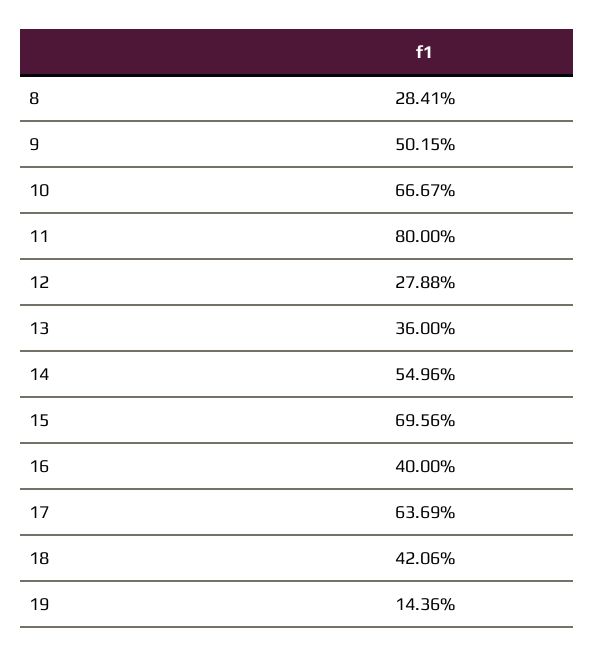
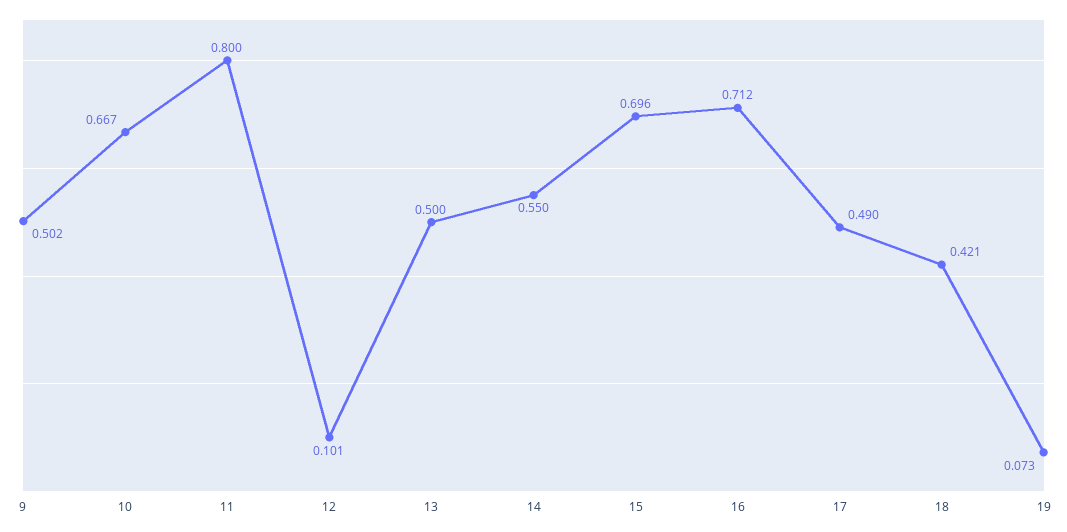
  {
-   "8": 0.2841,
    "9": 0.5015,
    "10": 0.6667,
    "11": 0.8,
-   "12": 0.2788,
+   "12": 0.101,
-   "13": 0.36,
+   "13": 0.5,
    "14": 0.5496,
    "15": 0.6956,
-   "16": 0.4,
+   "16": 0.712,
-   "17": 0.6369,
+   "17": 0.49,
    "18": 0.4206,
-   "19": 0.1436
+   "19": 0.073
  }

